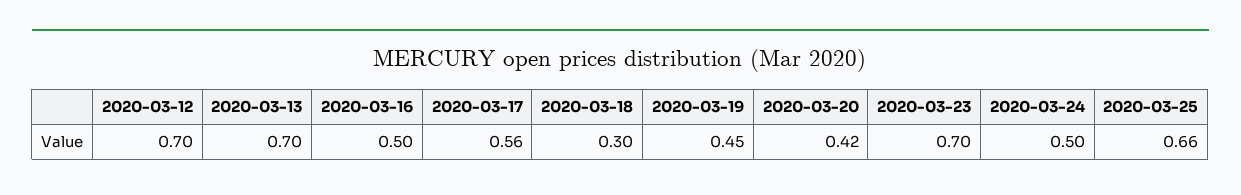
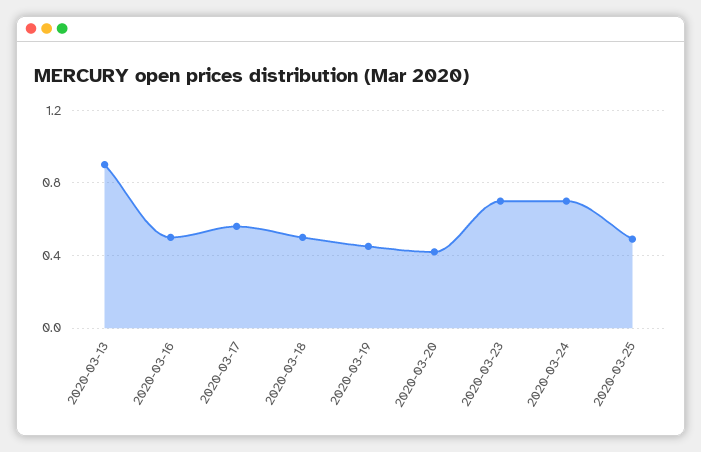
  {
-   "2020-03-12": 0.7,
-   "2020-03-13": 0.7,
+   "2020-03-13": 0.9,
    "2020-03-16": 0.5,
    "2020-03-17": 0.56,
-   "2020-03-18": 0.3,
+   "2020-03-18": 0.5,
    "2020-03-19": 0.45,
    "2020-03-20": 0.42,
    "2020-03-23": 0.7,
-   "2020-03-24": 0.5,
+   "2020-03-24": 0.7,
-   "2020-03-25": 0.66
+   "2020-03-25": 0.5
  }

